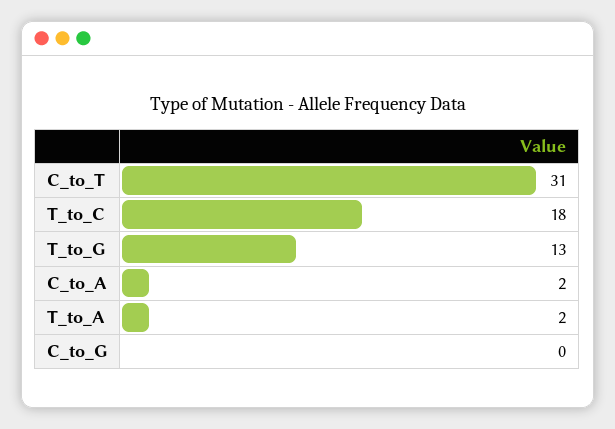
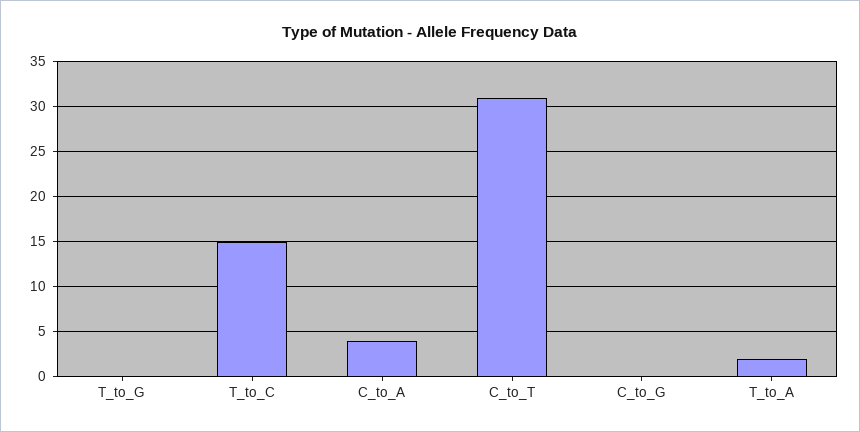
  {
    "C_to_T": 31,
-   "T_to_C": 18,
+   "T_to_C": 15,
-   "T_to_G": 13,
+   "T_to_G": 0,
-   "C_to_A": 2,
+   "C_to_A": 4,
    "T_to_A": 2,
    "C_to_G": 0
  }

